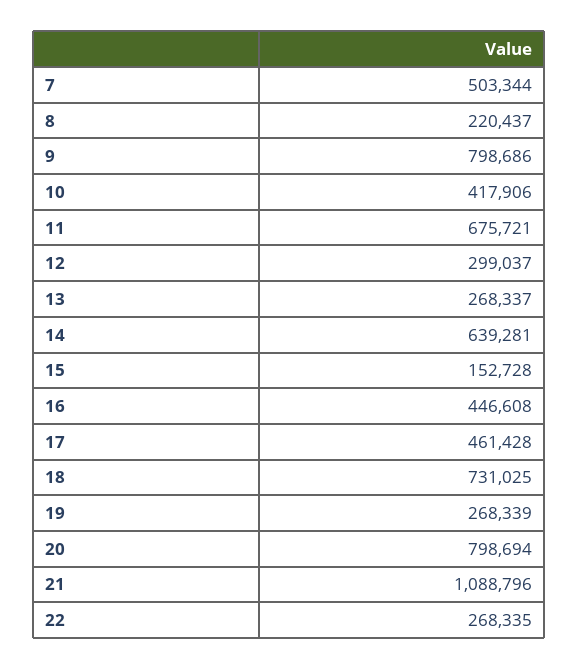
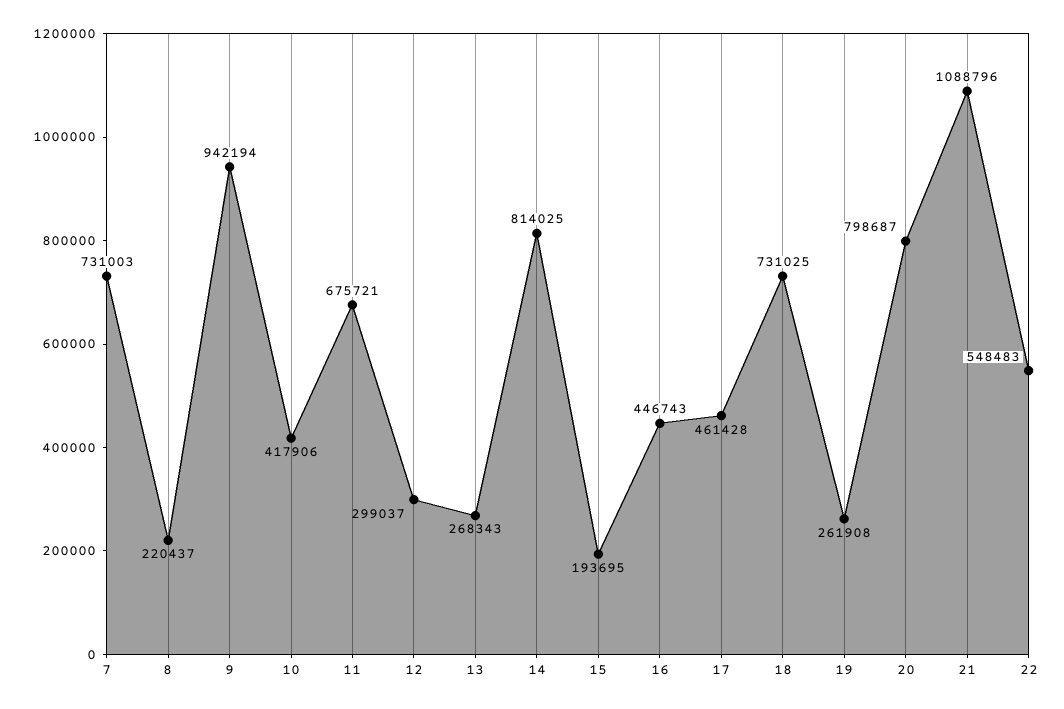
  {
-   "7": 503344,
+   "7": 731003,
    "8": 220437,
-   "9": 798686,
+   "9": 942194,
    "10": 417906,
    "11": 675721,
    "12": 299037,
-   "13": 268337,
+   "13": 268343,
-   "14": 639281,
+   "14": 814025,
-   "15": 152728,
+   "15": 193695,
-   "16": 446608,
+   "16": 446743,
    "17": 461428,
    "18": 731025,
-   "19": 268339,
+   "19": 261908,
-   "20": 798694,
+   "20": 798687,
    "21": 1088796,
-   "22": 268335
+   "22": 548483
  }

